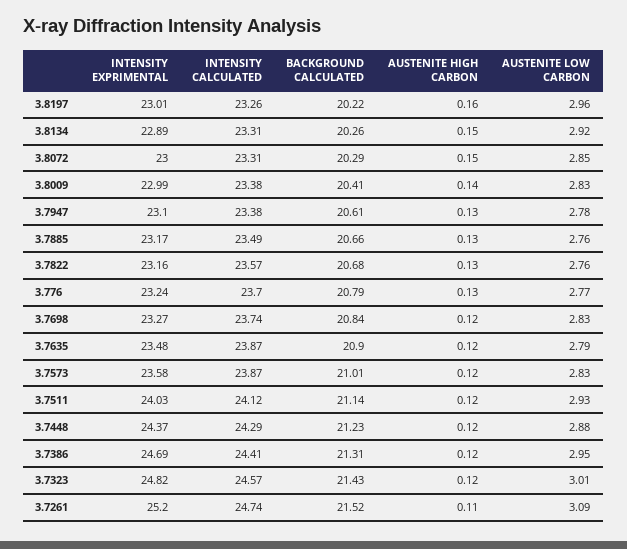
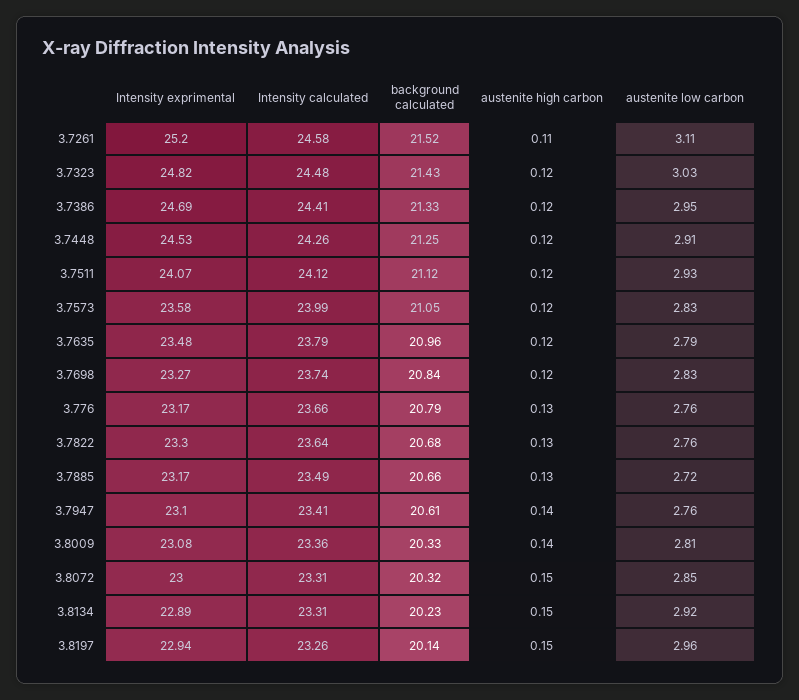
  {
    "INTENSITY EXPRIMENTAL": {
-     "3.8197": 23.01,
+     "3.8197": 22.94,
      "3.8134": 22.89,
      "3.8072": 23,
-     "3.8009": 22.99,
+     "3.8009": 23.08,
      "3.7947": 23.1,
      "3.7885": 23.17,
-     "3.7822": 23.16,
+     "3.7822": 23.3,
-     "3.776": 23.24,
+     "3.776": 23.17,
      "3.7698": 23.27,
      "3.7635": 23.48,
      "3.7573": 23.58,
-     "3.7511": 24.03,
+     "3.7511": 24.07,
-     "3.7448": 24.37,
+     "3.7448": 24.53,
      "3.7386": 24.69,
      "3.7323": 24.82,
      "3.7261": 25.2
    },
    "INTENSITY CALCULATED": {
      "3.8197": 23.26,
      "3.8134": 23.31,
      "3.8072": 23.31,
-     "3.8009": 23.38,
+     "3.8009": 23.36,
-     "3.7947": 23.38,
+     "3.7947": 23.41,
      "3.7885": 23.49,
-     "3.7822": 23.57,
+     "3.7822": 23.64,
-     "3.776": 23.7,
+     "3.776": 23.66,
      "3.7698": 23.74,
-     "3.7635": 23.87,
+     "3.7635": 23.79,
-     "3.7573": 23.87,
+     "3.7573": 23.99,
      "3.7511": 24.12,
-     "3.7448": 24.29,
+     "3.7448": 24.26,
      "3.7386": 24.41,
-     "3.7323": 24.57,
+     "3.7323": 24.48,
-     "3.7261": 24.74
+     "3.7261": 24.58
    },
    "BACKGROUND CALCULATED": {
-     "3.8197": 20.22,
+     "3.8197": 20.14,
-     "3.8134": 20.26,
+     "3.8134": 20.23,
-     "3.8072": 20.29,
+     "3.8072": 20.32,
-     "3.8009": 20.41,
+     "3.8009": 20.33,
      "3.7947": 20.61,
      "3.7885": 20.66,
      "3.7822": 20.68,
      "3.776": 20.79,
      "3.7698": 20.84,
-     "3.7635": 20.9,
+     "3.7635": 20.96,
-     "3.7573": 21.01,
+     "3.7573": 21.05,
-     "3.7511": 21.14,
+     "3.7511": 21.12,
-     "3.7448": 21.23,
+     "3.7448": 21.25,
-     "3.7386": 21.31,
+     "3.7386": 21.33,
      "3.7323": 21.43,
      "3.7261": 21.52
    },
    "AUSTENITE HIGH CARBON": {
-     "3.8197": 0.16,
+     "3.8197": 0.15,
      "3.8134": 0.15,
      "3.8072": 0.15,
      "3.8009": 0.14,
-     "3.7947": 0.13,
+     "3.7947": 0.14,
      "3.7885": 0.13,
      "3.7822": 0.13,
      "3.776": 0.13,
      "3.7698": 0.12,
      "3.7635": 0.12,
      "3.7573": 0.12,
      "3.7511": 0.12,
      "3.7448": 0.12,
      "3.7386": 0.12,
      "3.7323": 0.12,
      "3.7261": 0.11
    },
    "AUSTENITE LOW CARBON": {
      "3.8197": 2.96,
      "3.8134": 2.92,
      "3.8072": 2.85,
-     "3.8009": 2.83,
+     "3.8009": 2.81,
-     "3.7947": 2.78,
+     "3.7947": 2.76,
-     "3.7885": 2.76,
+     "3.7885": 2.72,
      "3.7822": 2.76,
-     "3.776": 2.77,
+     "3.776": 2.76,
      "3.7698": 2.83,
      "3.7635": 2.79,
      "3.7573": 2.83,
      "3.7511": 2.93,
-     "3.7448": 2.88,
+     "3.7448": 2.91,
      "3.7386": 2.95,
-     "3.7323": 3.01,
+     "3.7323": 3.03,
-     "3.7261": 3.09
+     "3.7261": 3.11
    }
  }

